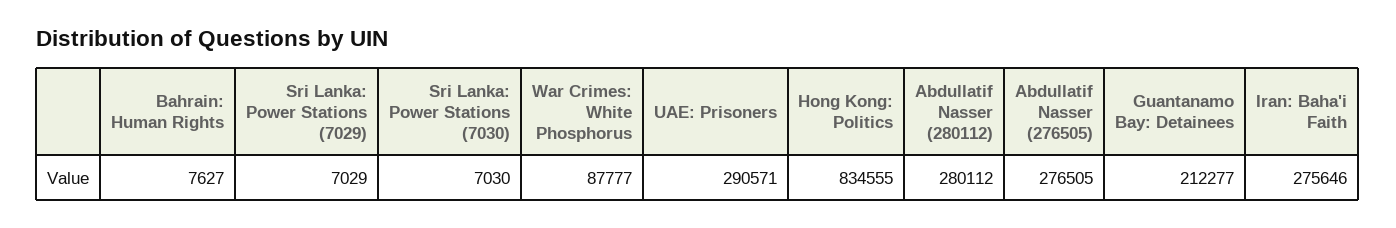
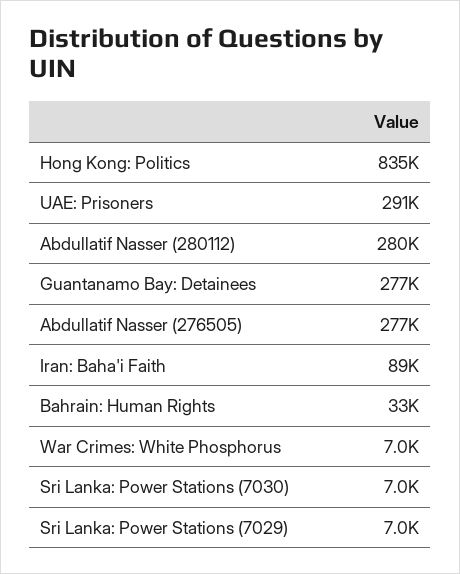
  {
-   "Bahrain: Human Rights": 7627,
+   "Bahrain: Human Rights": 33000,
    "Sri Lanka: Power Stations (7029)": 7029,
    "Sri Lanka: Power Stations (7030)": 7030,
-   "War Crimes: White Phosphorus": 87777,
+   "War Crimes: White Phosphorus": 7000,
    "UAE: Prisoners": 290571,
    "Hong Kong: Politics": 834555,
    "Abdullatif Nasser (280112)": 280112,
    "Abdullatif Nasser (276505)": 276505,
-   "Guantanamo Bay: Detainees": 212277,
+   "Guantanamo Bay: Detainees": 277000,
-   "Iran: Baha'i Faith": 275646
+   "Iran: Baha'i Faith": 89000
  }

